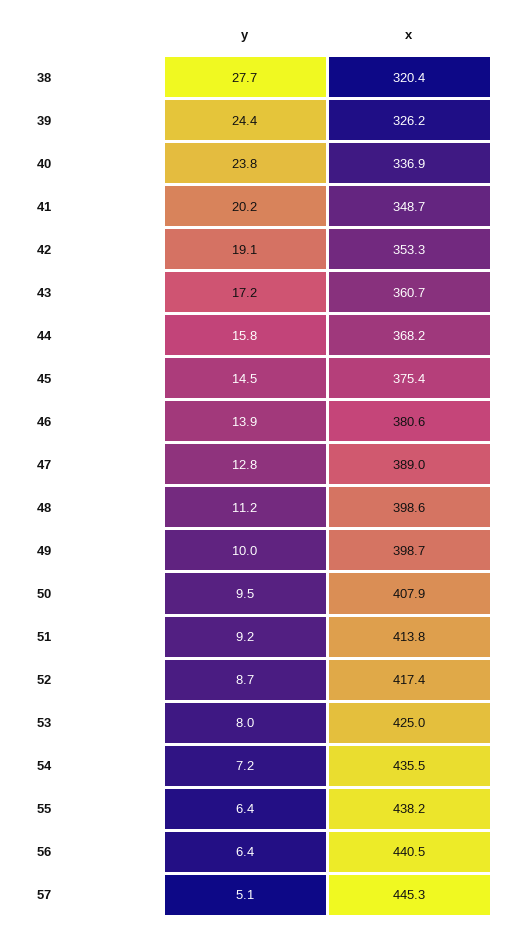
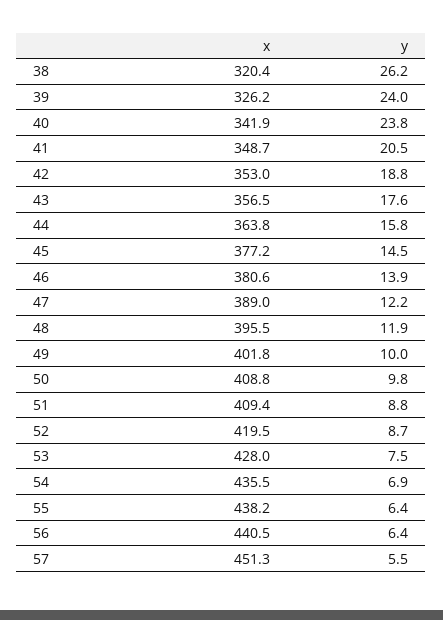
  {
    "y": {
-     "38": 27.7,
+     "38": 26.2,
-     "39": 24.4,
+     "39": 24,
      "40": 23.8,
-     "41": 20.2,
+     "41": 20.5,
-     "42": 19.1,
+     "42": 18.8,
-     "43": 17.2,
+     "43": 17.6,
      "44": 15.8,
      "45": 14.5,
      "46": 13.9,
-     "47": 12.8,
+     "47": 12.2,
-     "48": 11.2,
+     "48": 11.9,
      "49": 10,
-     "50": 9.5,
+     "50": 9.8,
-     "51": 9.2,
+     "51": 8.8,
      "52": 8.7,
-     "53": 8,
+     "53": 7.5,
-     "54": 7.2,
+     "54": 6.9,
      "55": 6.4,
      "56": 6.4,
-     "57": 5.1
+     "57": 5.5
    },
    "x": {
      "38": 320.4,
      "39": 326.2,
-     "40": 336.9,
+     "40": 341.9,
      "41": 348.7,
-     "42": 353.3,
+     "42": 353,
-     "43": 360.7,
+     "43": 356.5,
-     "44": 368.2,
+     "44": 363.8,
-     "45": 375.4,
+     "45": 377.2,
      "46": 380.6,
      "47": 389,
-     "48": 398.6,
+     "48": 395.5,
-     "49": 398.7,
+     "49": 401.8,
-     "50": 407.9,
+     "50": 408.8,
-     "51": 413.8,
+     "51": 409.4,
-     "52": 417.4,
+     "52": 419.5,
-     "53": 425,
+     "53": 428,
      "54": 435.5,
      "55": 438.2,
      "56": 440.5,
-     "57": 445.3
+     "57": 451.3
    }
  }

